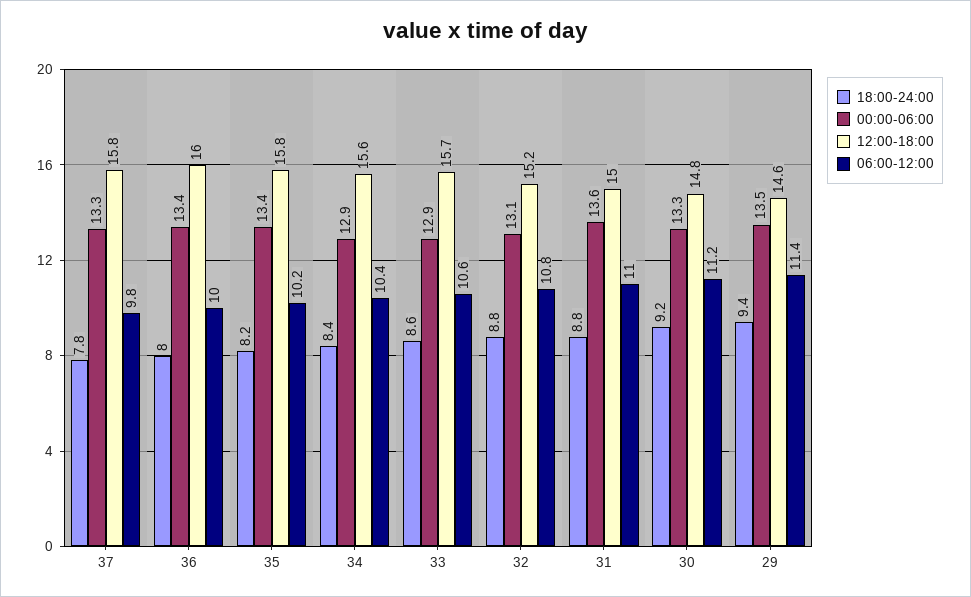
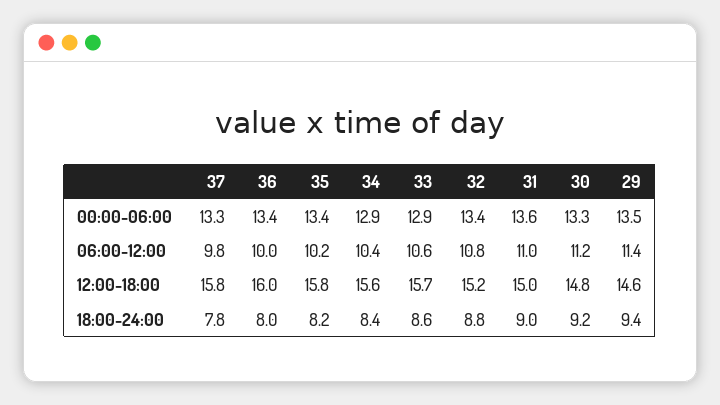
  {
    "18:00-24:00": {
      "37": 7.8,
      "36": 8,
      "35": 8.2,
      "34": 8.4,
      "33": 8.6,
      "32": 8.8,
-     "31": 8.8,
+     "31": 9,
      "30": 9.2,
      "29": 9.4
    },
    "00:00-06:00": {
      "37": 13.3,
      "36": 13.4,
      "35": 13.4,
      "34": 12.9,
      "33": 12.9,
-     "32": 13.1,
+     "32": 13.4,
      "31": 13.6,
      "30": 13.3,
      "29": 13.5
    },
    "12:00-18:00": {
      "37": 15.8,
      "36": 16,
      "35": 15.8,
      "34": 15.6,
      "33": 15.7,
      "32": 15.2,
      "31": 15,
      "30": 14.8,
      "29": 14.6
    },
    "06:00-12:00": {
      "37": 9.8,
      "36": 10,
      "35": 10.2,
      "34": 10.4,
      "33": 10.6,
      "32": 10.8,
      "31": 11,
      "30": 11.2,
      "29": 11.4
    }
  }

